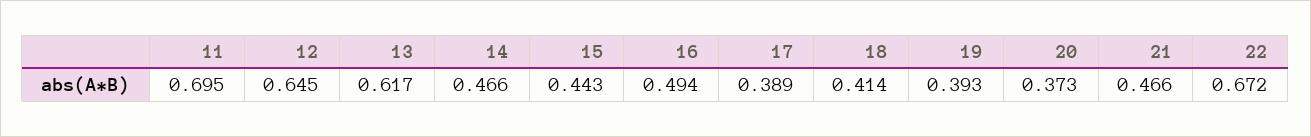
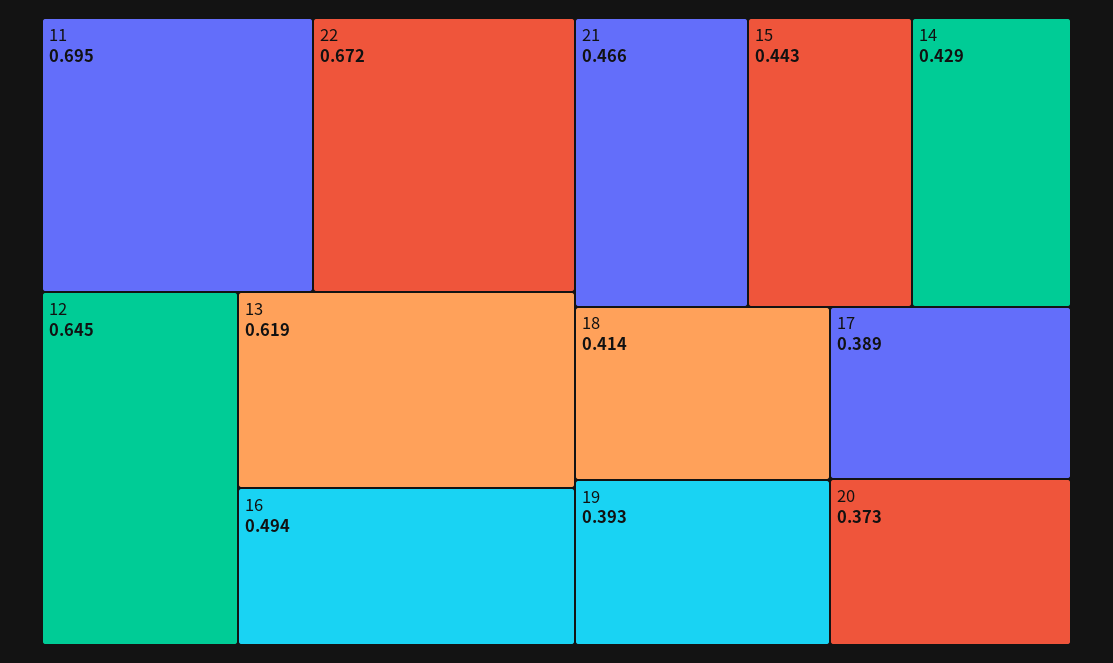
  {
    "11": 0.695,
    "12": 0.645,
-   "13": 0.617,
+   "13": 0.619,
-   "14": 0.466,
+   "14": 0.429,
    "15": 0.443,
    "16": 0.494,
    "17": 0.389,
    "18": 0.414,
    "19": 0.393,
    "20": 0.373,
    "21": 0.466,
    "22": 0.672
  }

